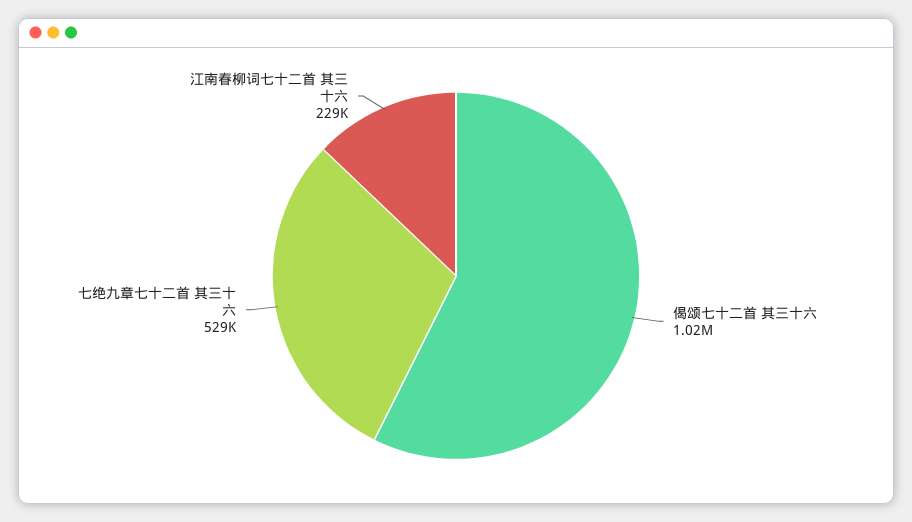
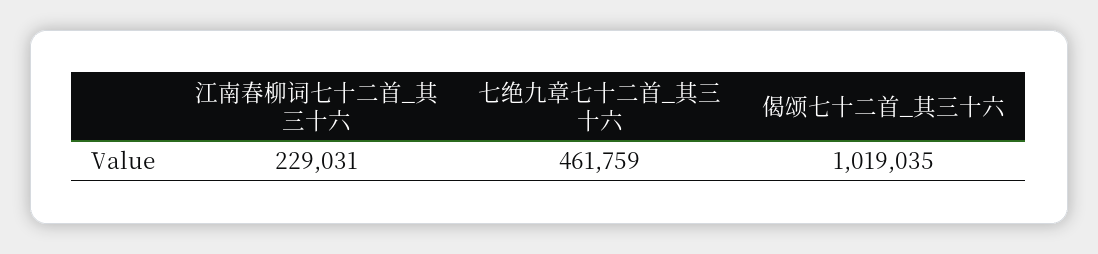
  {
    "偈颂七十二首 其三十六": 1019035,
-   "七绝九章七十二首 其三十六": 529000,
+   "七绝九章七十二首 其三十六": 461759,
    "江南春柳词七十二首 其三十六": 229031
  }

